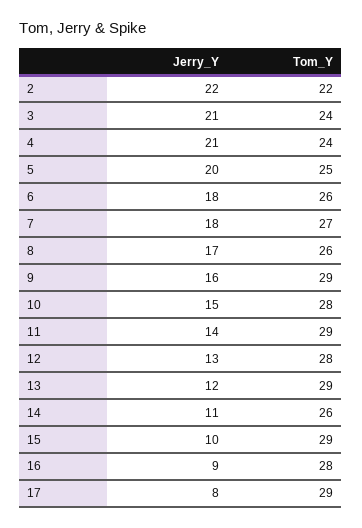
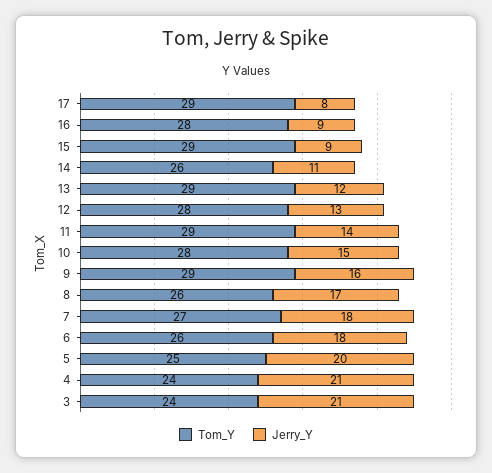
  {
    "Jerry_Y": {
-     "2": 22,
      "3": 21,
      "4": 21,
      "5": 20,
      "6": 18,
      "7": 18,
      "8": 17,
      "9": 16,
      "10": 15,
      "11": 14,
      "12": 13,
      "13": 12,
      "14": 11,
-     "15": 10,
+     "15": 9,
      "16": 9,
      "17": 8
    },
    "Tom_Y": {
-     "2": 22,
      "3": 24,
      "4": 24,
      "5": 25,
      "6": 26,
      "7": 27,
      "8": 26,
      "9": 29,
      "10": 28,
      "11": 29,
      "12": 28,
      "13": 29,
      "14": 26,
      "15": 29,
      "16": 28,
      "17": 29
    }
  }

